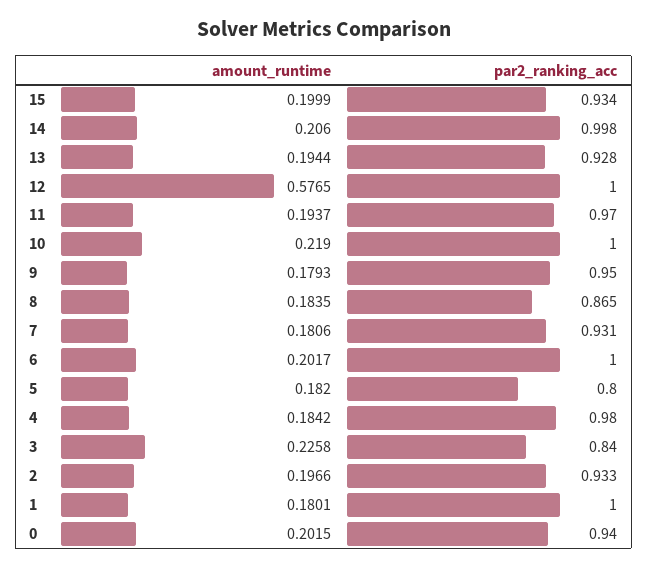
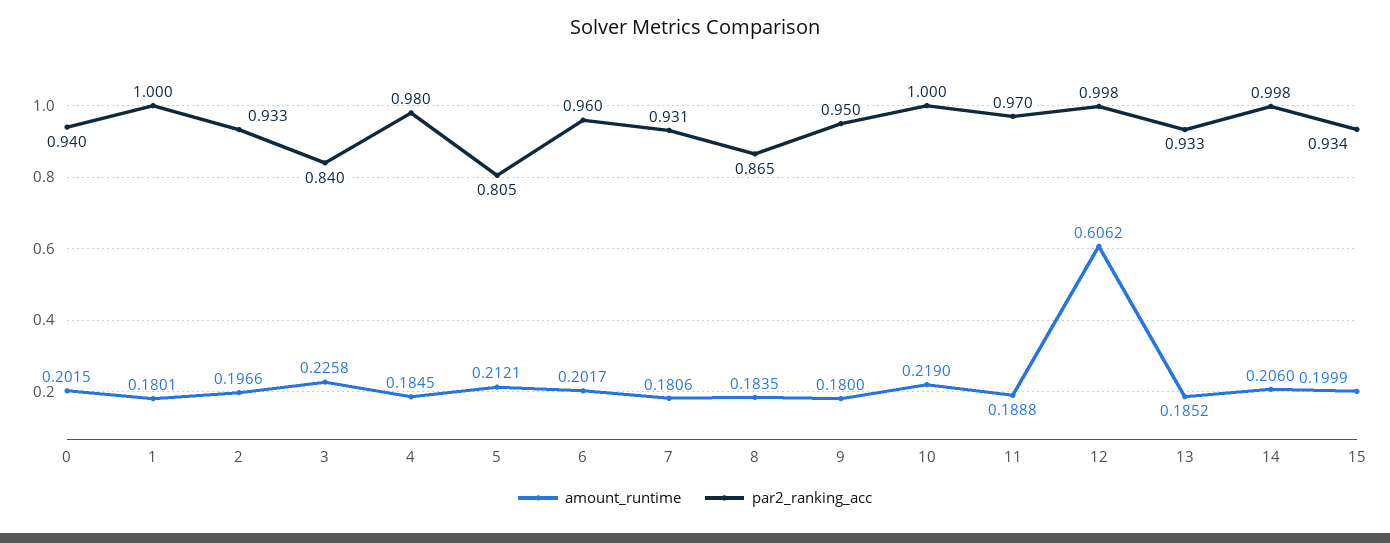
  {
    "amount_runtime": {
      "15": 0.1999,
      "14": 0.206,
-     "13": 0.1944,
+     "13": 0.1852,
-     "12": 0.5765,
+     "12": 0.6062,
-     "11": 0.1937,
+     "11": 0.1888,
      "10": 0.219,
-     "9": 0.1793,
+     "9": 0.18,
      "8": 0.1835,
      "7": 0.1806,
      "6": 0.2017,
-     "5": 0.182,
+     "5": 0.2121,
-     "4": 0.1842,
+     "4": 0.1845,
      "3": 0.2258,
      "2": 0.1966,
      "1": 0.1801,
      "0": 0.2015
    },
    "par2_ranking_acc": {
      "15": 0.934,
      "14": 0.998,
-     "13": 0.928,
+     "13": 0.933,
-     "12": 1,
+     "12": 0.998,
      "11": 0.97,
      "10": 1,
      "9": 0.95,
      "8": 0.865,
      "7": 0.931,
-     "6": 1,
+     "6": 0.96,
-     "5": 0.8,
+     "5": 0.805,
      "4": 0.98,
      "3": 0.84,
      "2": 0.933,
      "1": 1,
      "0": 0.94
    }
  }

